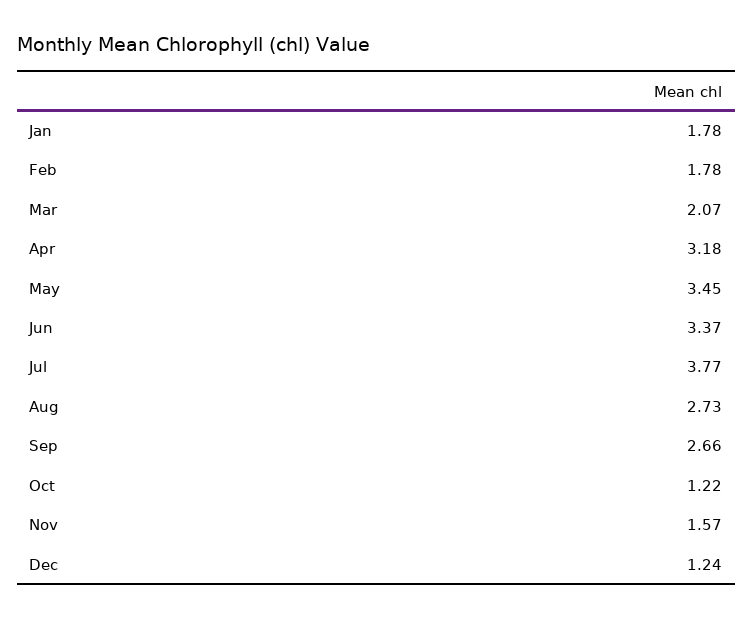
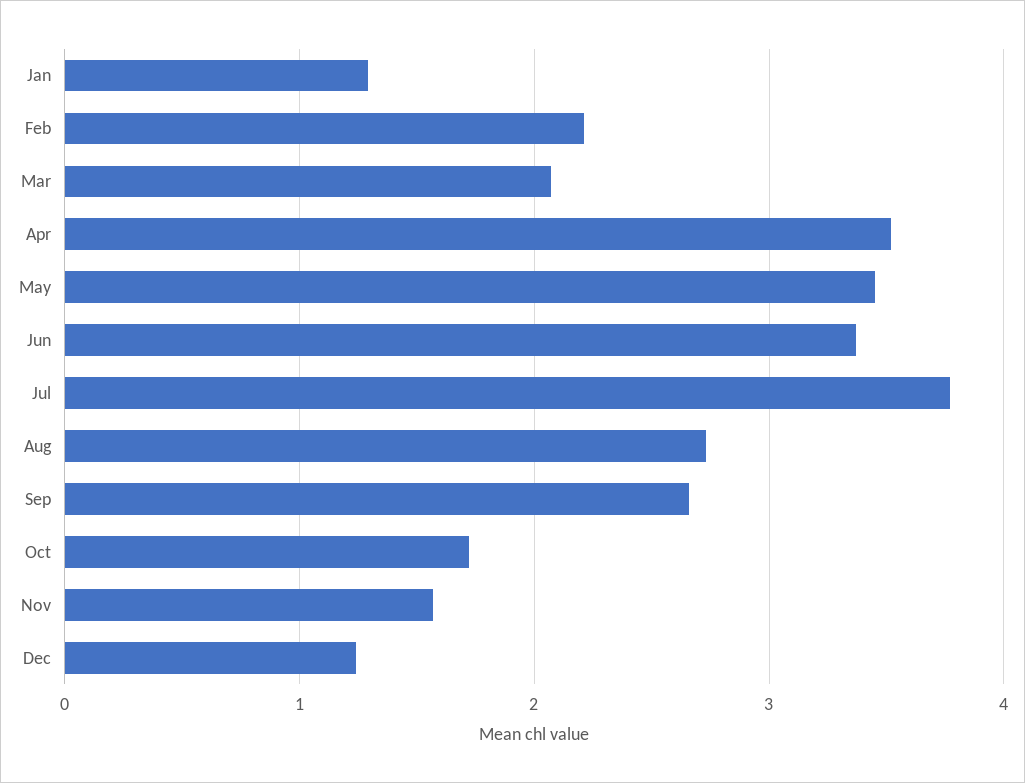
  {
-   "Jan": 1.78,
+   "Jan": 1.3,
-   "Feb": 1.78,
+   "Feb": 2.2,
    "Mar": 2.07,
-   "Apr": 3.18,
+   "Apr": 3.5,
    "May": 3.45,
    "Jun": 3.37,
    "Jul": 3.77,
    "Aug": 2.73,
    "Sep": 2.66,
-   "Oct": 1.22,
+   "Oct": 1.7,
    "Nov": 1.57,
    "Dec": 1.24
  }

